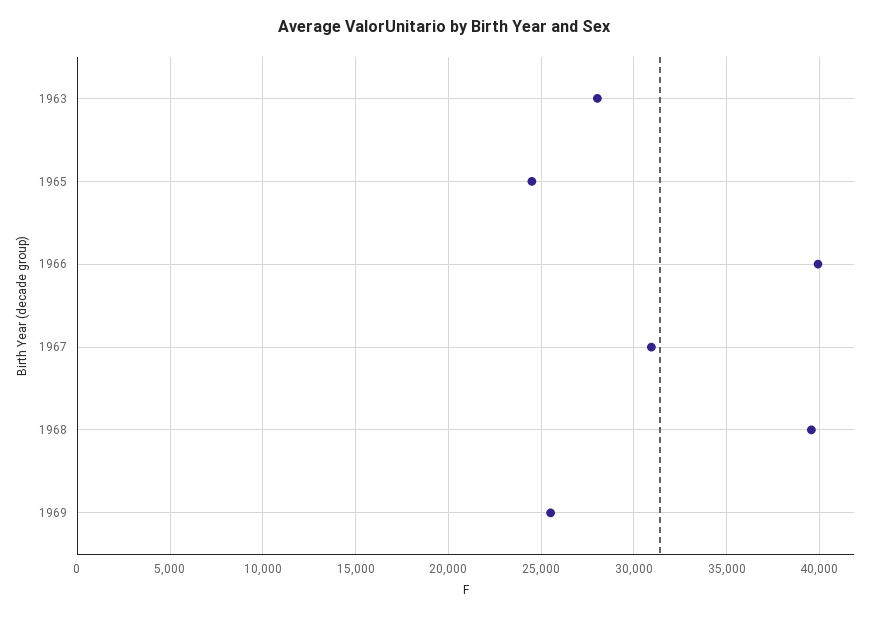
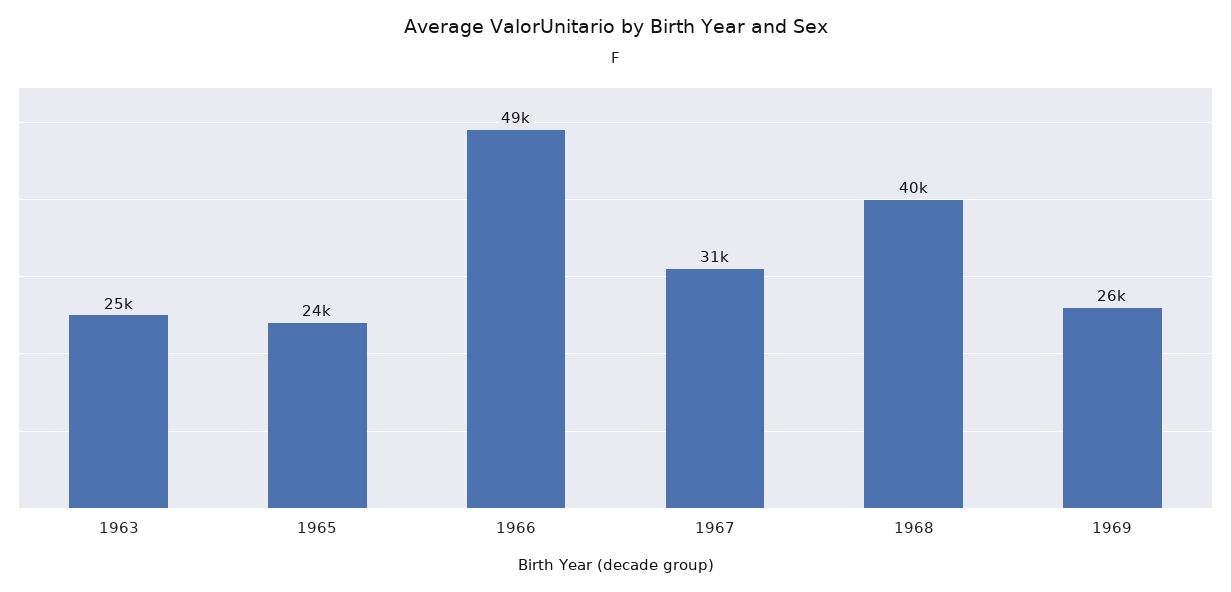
  {
-   "1963": 28000,
+   "1963": 25000,
    "1965": 24000,
-   "1966": 40000,
+   "1966": 49000,
    "1967": 31000,
    "1968": 40000,
    "1969": 26000
  }

